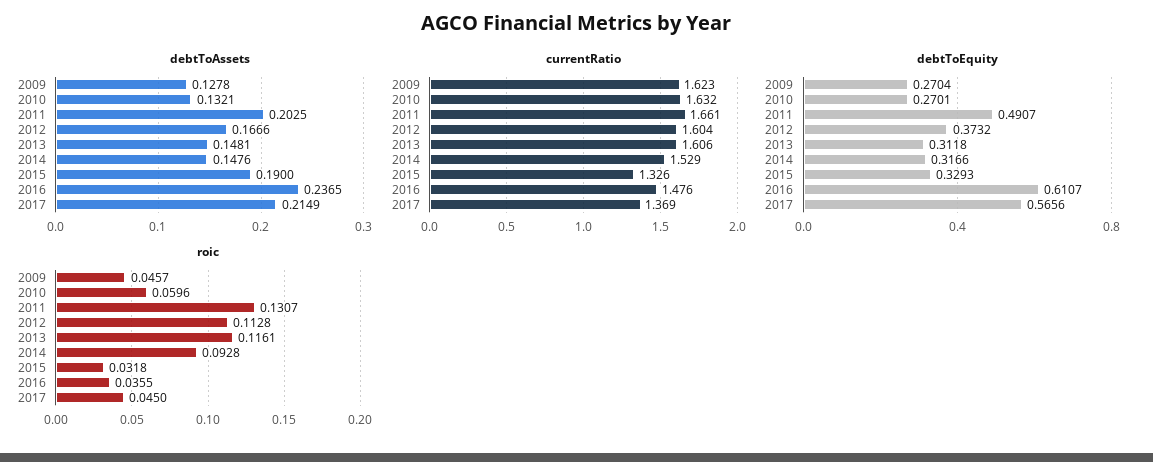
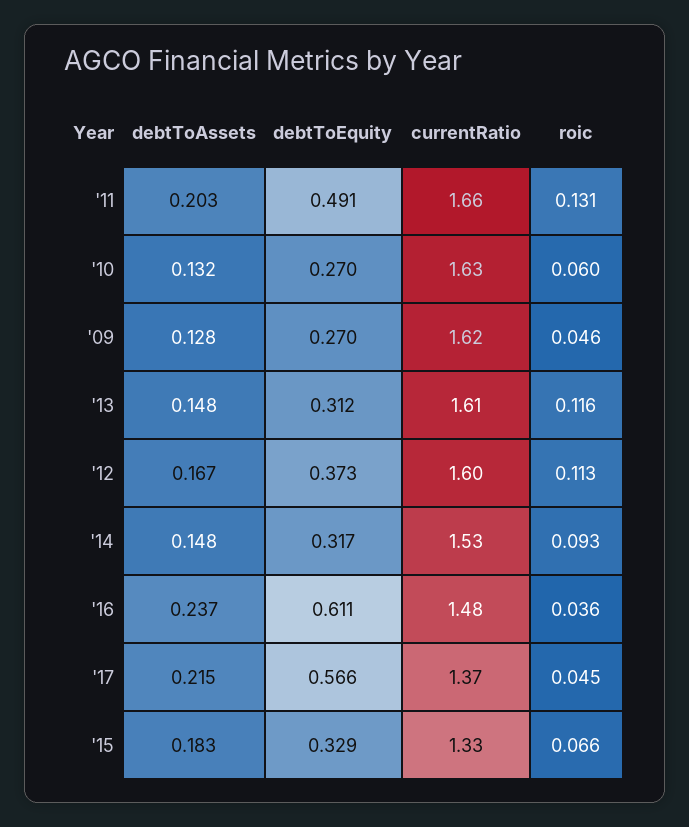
  {
    "debtToAssets": {
      "2009": 0.1278,
      "2010": 0.1321,
      "2011": 0.2025,
      "2012": 0.1666,
      "2013": 0.1481,
      "2014": 0.1476,
-     "2015": 0.19,
+     "2015": 0.183,
      "2016": 0.2365,
      "2017": 0.2149
    },
    "currentRatio": {
      "2009": 1.623,
      "2010": 1.632,
      "2011": 1.661,
      "2012": 1.604,
      "2013": 1.606,
      "2014": 1.529,
      "2015": 1.326,
      "2016": 1.476,
      "2017": 1.369
    },
    "debtToEquity": {
      "2009": 0.2704,
      "2010": 0.2701,
      "2011": 0.4907,
      "2012": 0.3732,
      "2013": 0.3118,
      "2014": 0.3166,
      "2015": 0.3293,
      "2016": 0.6107,
      "2017": 0.5656
    },
    "roic": {
      "2009": 0.0457,
      "2010": 0.0596,
      "2011": 0.1307,
      "2012": 0.1128,
      "2013": 0.1161,
      "2014": 0.0928,
-     "2015": 0.0318,
+     "2015": 0.066,
      "2016": 0.0355,
      "2017": 0.045
    }
  }

